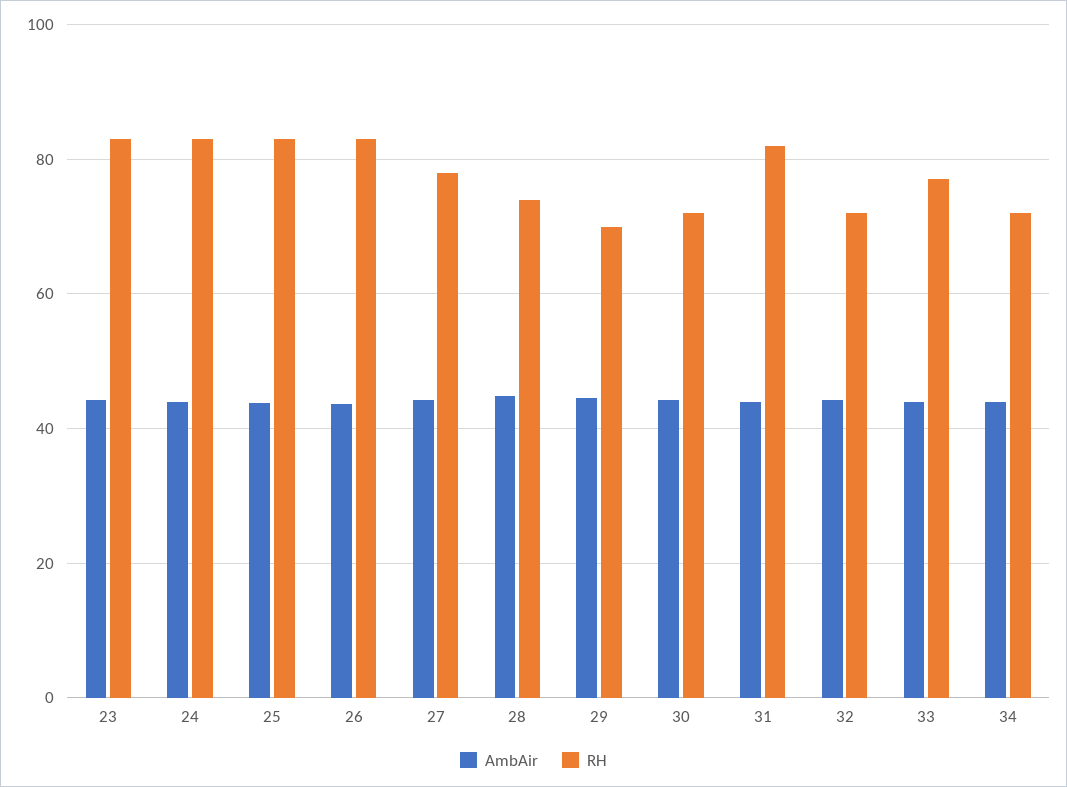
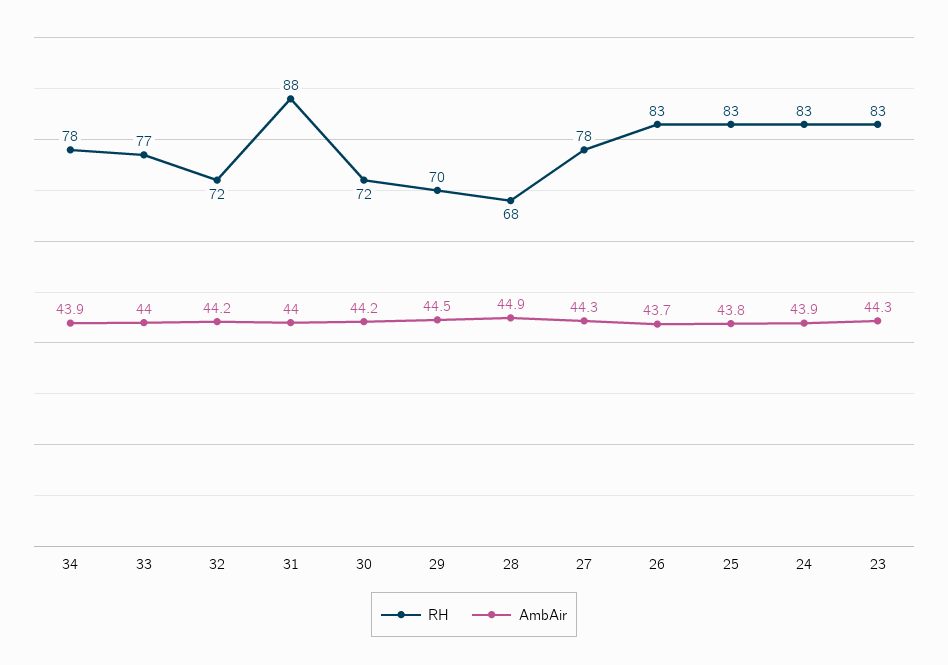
  {
    "AmbAir": {
      "23": 44.3,
      "24": 43.9,
      "25": 43.8,
      "26": 43.7,
      "27": 44.3,
      "28": 44.9,
      "29": 44.5,
      "30": 44.2,
      "31": 44,
      "32": 44.2,
      "33": 44,
      "34": 43.9
    },
    "RH": {
      "23": 83,
      "24": 83,
      "25": 83,
      "26": 83,
      "27": 78,
-     "28": 74,
+     "28": 68,
      "29": 70,
      "30": 72,
-     "31": 82,
+     "31": 88,
      "32": 72,
      "33": 77,
-     "34": 72
+     "34": 78
    }
  }

